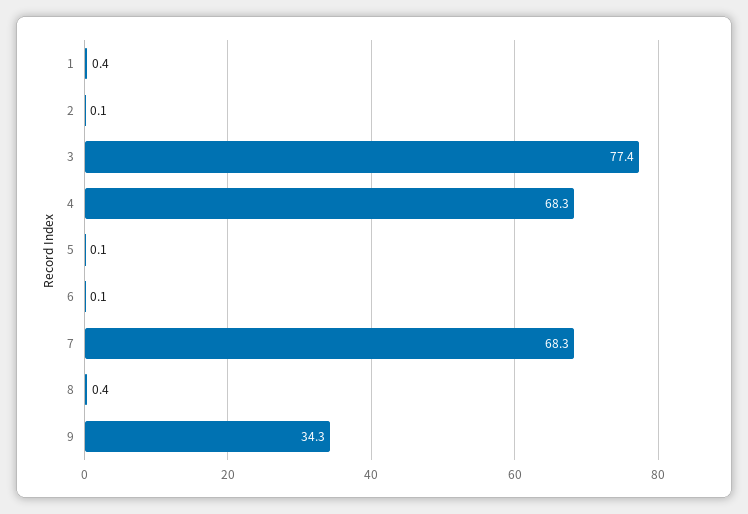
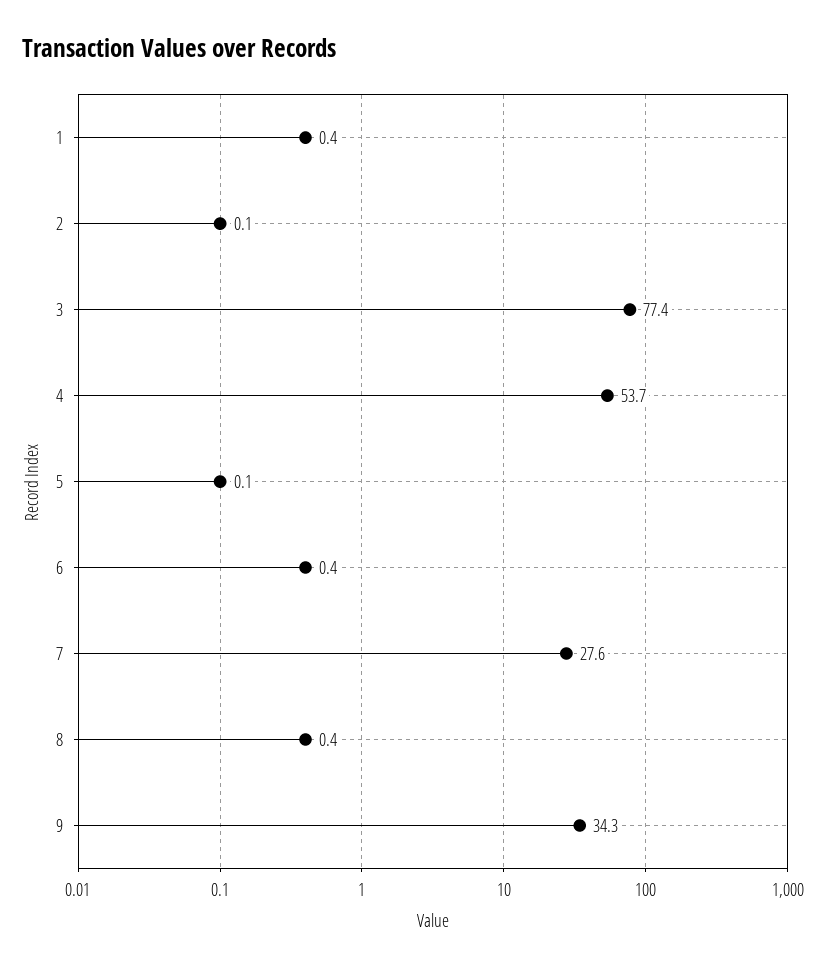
  {
    "1": 0.4,
    "2": 0.1,
    "3": 77.4,
-   "4": 68.3,
+   "4": 53.7,
    "5": 0.1,
-   "6": 0.1,
+   "6": 0.4,
-   "7": 68.3,
+   "7": 27.6,
    "8": 0.4,
    "9": 34.3
  }

